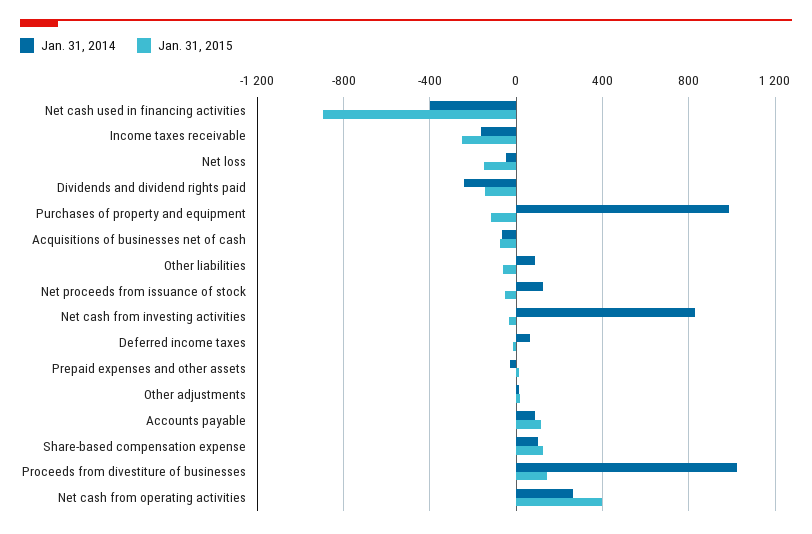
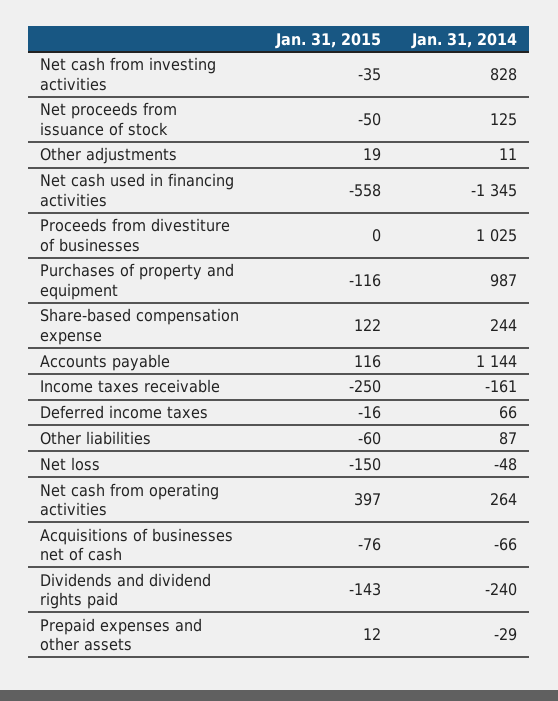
  {
    "Jan. 31, 2014": {
-     "Net cash used in financing activities": -400,
+     "Net cash used in financing activities": -1345,
      "Income taxes receivable": -161,
      "Net loss": -48,
      "Dividends and dividend rights paid": -240,
      "Purchases of property and equipment": 987,
      "Acquisitions of businesses net of cash": -66,
      "Other liabilities": 87,
      "Net proceeds from issuance of stock": 125,
      "Net cash from investing activities": 828,
      "Deferred income taxes": 66,
      "Prepaid expenses and other assets": -29,
      "Other adjustments": 11,
-     "Accounts payable": 100,
+     "Accounts payable": 1144,
-     "Share-based compensation expense": 100,
+     "Share-based compensation expense": 244,
      "Proceeds from divestiture of businesses": 1025,
      "Net cash from operating activities": 264
    },
    "Jan. 31, 2015": {
-     "Net cash used in financing activities": -900,
+     "Net cash used in financing activities": -558,
      "Income taxes receivable": -250,
      "Net loss": -150,
      "Dividends and dividend rights paid": -143,
      "Purchases of property and equipment": -116,
      "Acquisitions of businesses net of cash": -76,
      "Other liabilities": -60,
      "Net proceeds from issuance of stock": -50,
      "Net cash from investing activities": -35,
      "Deferred income taxes": -16,
      "Prepaid expenses and other assets": 12,
      "Other adjustments": 19,
      "Accounts payable": 116,
      "Share-based compensation expense": 122,
-     "Proceeds from divestiture of businesses": 150,
+     "Proceeds from divestiture of businesses": 0,
      "Net cash from operating activities": 397
    }
  }

